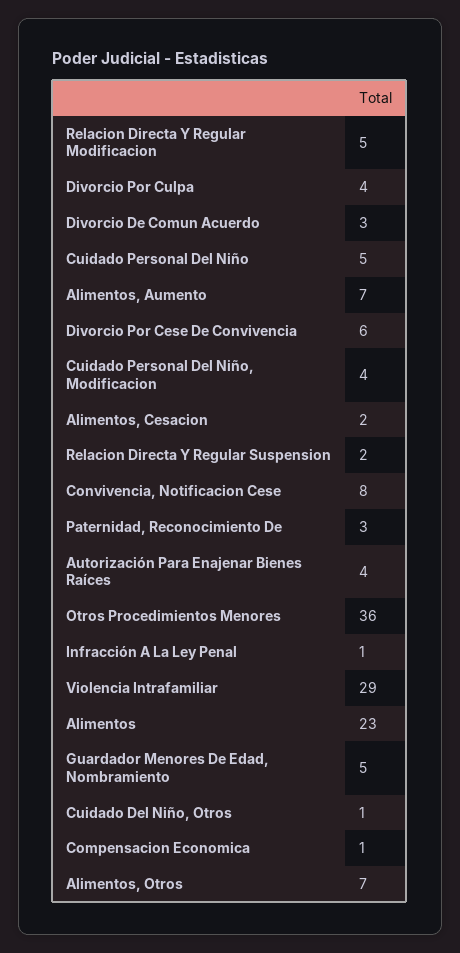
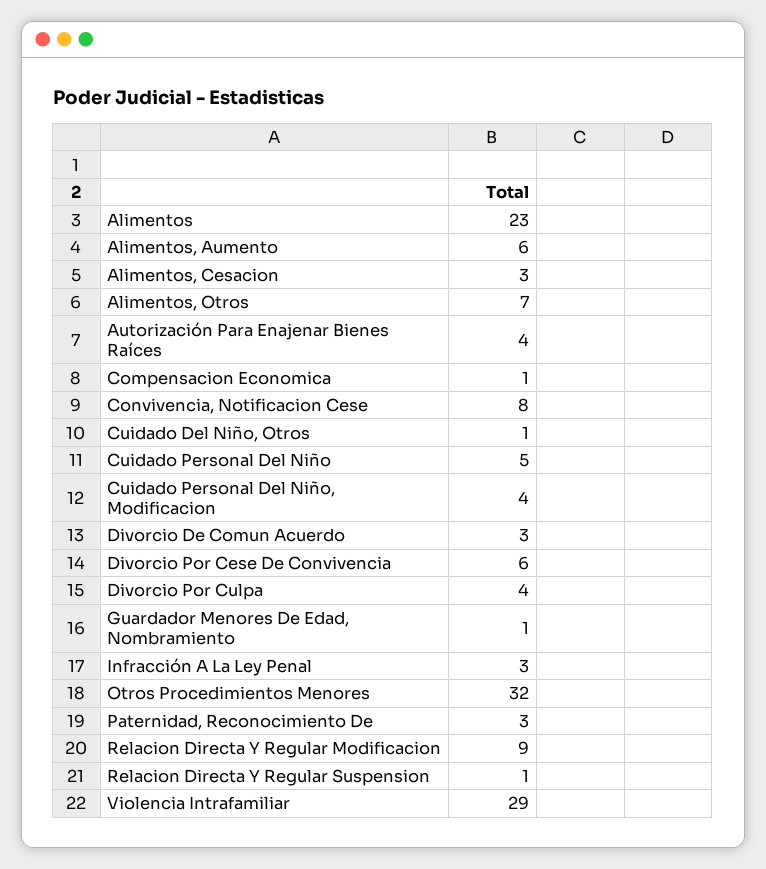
  {
-   "Relacion Directa Y Regular Modificacion": 5,
+   "Relacion Directa Y Regular Modificacion": 9,
    "Divorcio Por Culpa": 4,
    "Divorcio De Comun Acuerdo": 3,
    "Cuidado Personal Del Niño": 5,
-   "Alimentos, Aumento": 7,
+   "Alimentos, Aumento": 6,
    "Divorcio Por Cese De Convivencia": 6,
    "Cuidado Personal Del Niño, Modificacion": 4,
-   "Alimentos, Cesacion": 2,
+   "Alimentos, Cesacion": 3,
-   "Relacion Directa Y Regular Suspension": 2,
+   "Relacion Directa Y Regular Suspension": 1,
    "Convivencia, Notificacion Cese": 8,
    "Paternidad, Reconocimiento De": 3,
    "Autorización Para Enajenar Bienes Raíces": 4,
-   "Otros Procedimientos Menores": 36,
+   "Otros Procedimientos Menores": 32,
-   "Infracción A La Ley Penal": 1,
+   "Infracción A La Ley Penal": 3,
    "Violencia Intrafamiliar": 29,
    "Alimentos": 23,
-   "Guardador Menores De Edad, Nombramiento": 5,
+   "Guardador Menores De Edad, Nombramiento": 1,
    "Cuidado Del Niño, Otros": 1,
    "Compensacion Economica": 1,
    "Alimentos, Otros": 7
  }

